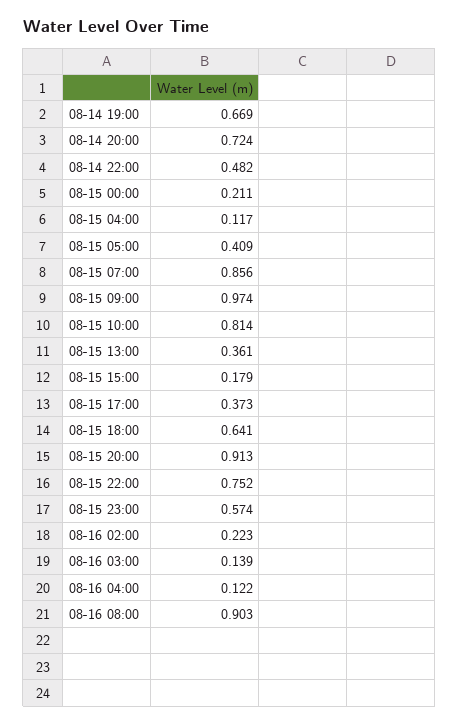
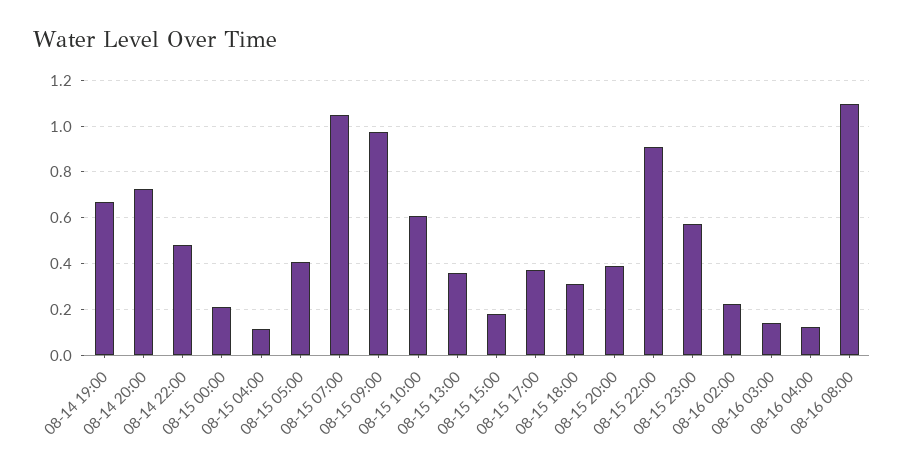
  {
    "08-14 19:00": 0.669,
    "08-14 20:00": 0.724,
    "08-14 22:00": 0.482,
    "08-15 00:00": 0.211,
    "08-15 04:00": 0.117,
    "08-15 05:00": 0.409,
-   "08-15 07:00": 0.856,
+   "08-15 07:00": 1.05,
    "08-15 09:00": 0.974,
-   "08-15 10:00": 0.814,
+   "08-15 10:00": 0.6,
    "08-15 13:00": 0.361,
    "08-15 15:00": 0.179,
    "08-15 17:00": 0.373,
-   "08-15 18:00": 0.641,
+   "08-15 18:00": 0.3,
-   "08-15 20:00": 0.913,
+   "08-15 20:00": 0.4,
-   "08-15 22:00": 0.752,
+   "08-15 22:00": 0.9,
    "08-15 23:00": 0.574,
    "08-16 02:00": 0.223,
    "08-16 03:00": 0.139,
    "08-16 04:00": 0.122,
-   "08-16 08:00": 0.903
+   "08-16 08:00": 1.1
  }

